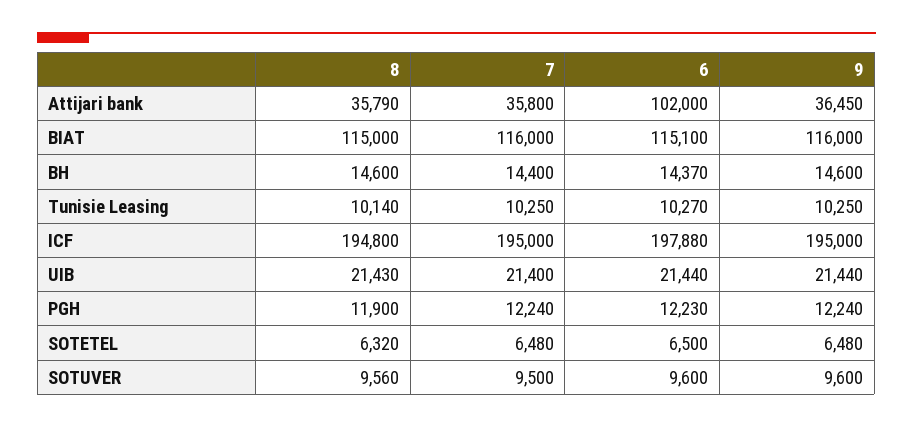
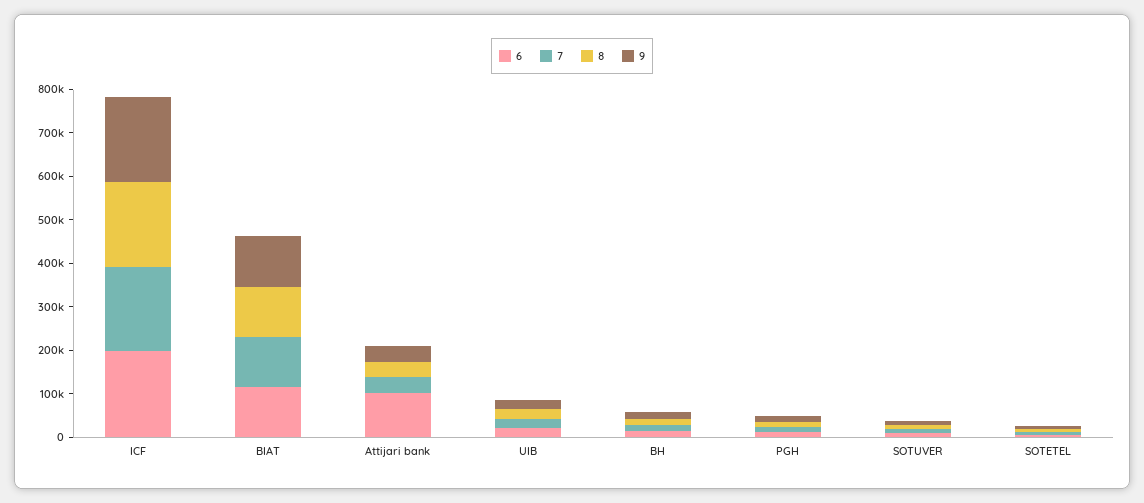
  {
    "8": {
      "Attijari bank": 35790,
      "BIAT": 115000,
      "BH": 14600,
-     "Tunisie Leasing": 10140,
      "ICF": 194800,
      "UIB": 21430,
      "PGH": 11900,
      "SOTETEL": 6320,
      "SOTUVER": 9560
    },
    "7": {
      "Attijari bank": 35800,
      "BIAT": 116000,
      "BH": 14400,
-     "Tunisie Leasing": 10250,
      "ICF": 195000,
      "UIB": 21400,
      "PGH": 12240,
      "SOTETEL": 6480,
      "SOTUVER": 9500
    },
    "6": {
      "Attijari bank": 102000,
      "BIAT": 115100,
      "BH": 14370,
-     "Tunisie Leasing": 10270,
      "ICF": 197880,
      "UIB": 21440,
      "PGH": 12230,
      "SOTETEL": 6500,
      "SOTUVER": 9600
    },
    "9": {
      "Attijari bank": 36450,
      "BIAT": 116000,
      "BH": 14600,
-     "Tunisie Leasing": 10250,
      "ICF": 195000,
      "UIB": 21440,
      "PGH": 12240,
      "SOTETEL": 6480,
      "SOTUVER": 9600
    }
  }

